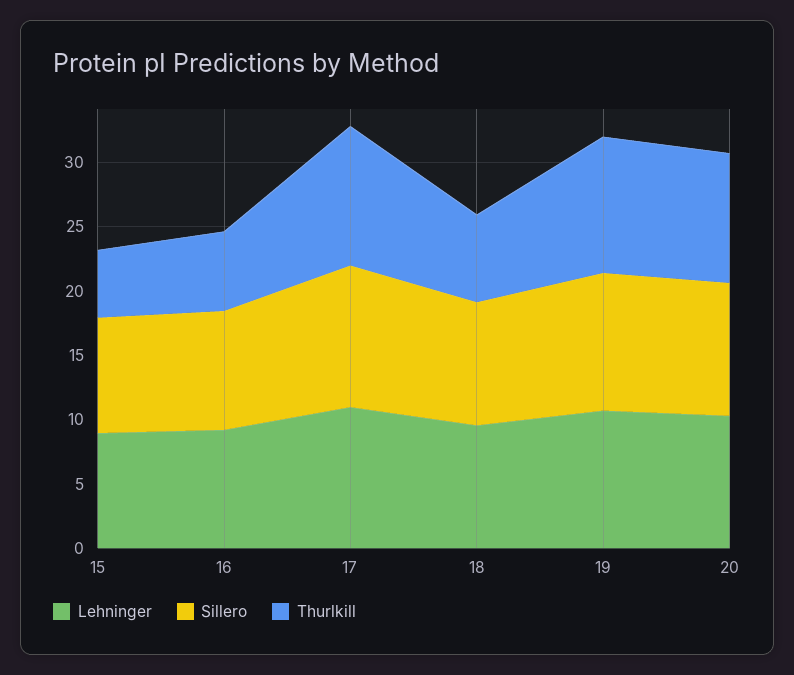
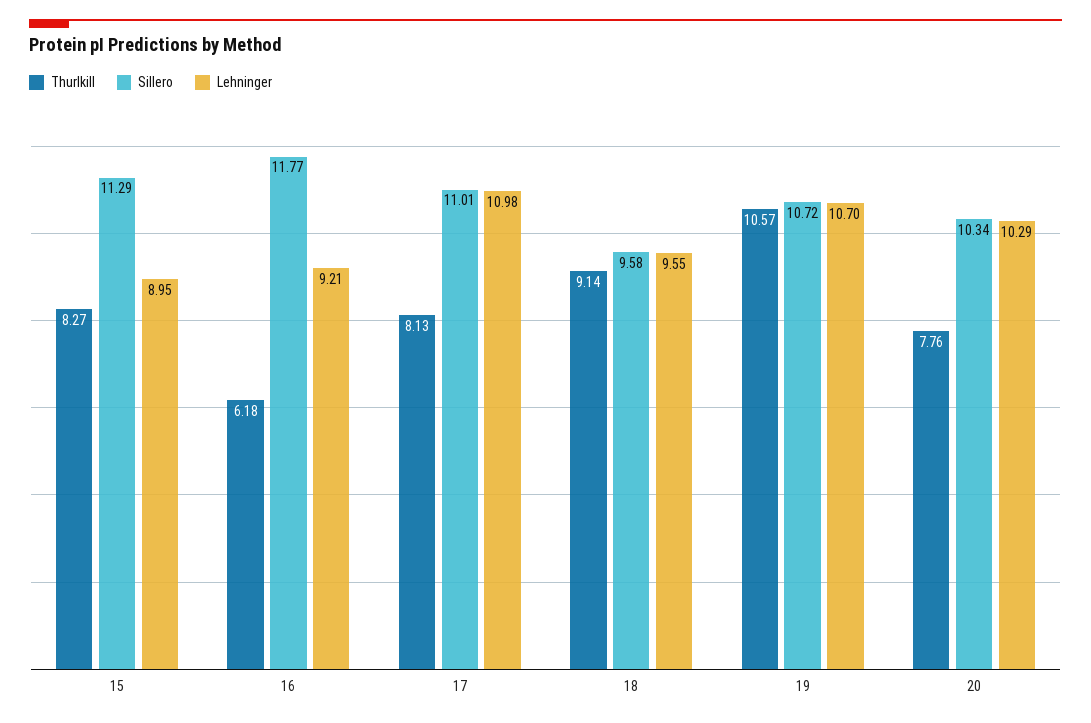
  {
    "Lehninger": {
      "15": 8.95,
      "16": 9.21,
      "17": 10.98,
      "18": 9.55,
      "19": 10.7,
      "20": 10.29
    },
    "Sillero": {
-     "15": 9,
+     "15": 11.29,
-     "16": 9,
+     "16": 11.77,
      "17": 11.01,
      "18": 9.58,
      "19": 10.72,
      "20": 10.34
    },
    "Thurlkill": {
-     "15": 5,
+     "15": 8.27,
      "16": 6.18,
-     "17": 11,
+     "17": 8.13,
-     "18": 7,
+     "18": 9.14,
      "19": 10.57,
-     "20": 10
+     "20": 7.76
    }
  }

